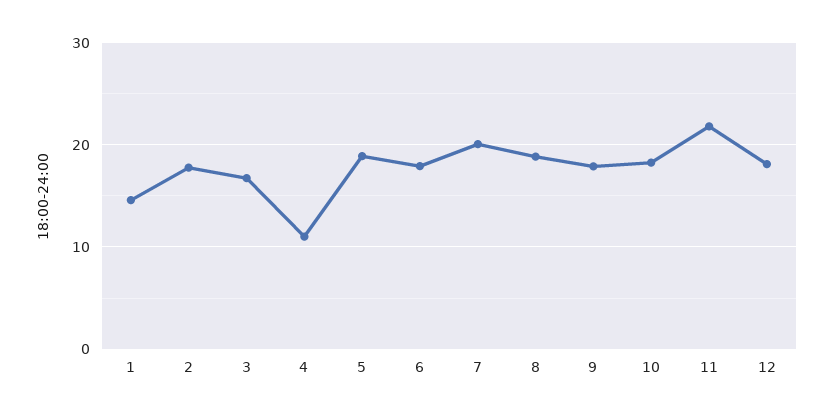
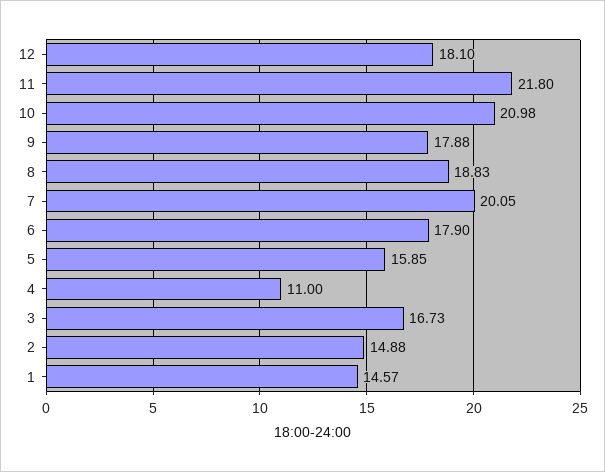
  {
    "1": 14.57,
-   "2": 18,
+   "2": 14.88,
    "3": 16.73,
    "4": 11,
-   "5": 19,
+   "5": 15.85,
    "6": 17.9,
    "7": 20.05,
    "8": 18.83,
    "9": 17.88,
-   "10": 18,
+   "10": 20.98,
    "11": 21.8,
    "12": 18.1
  }

